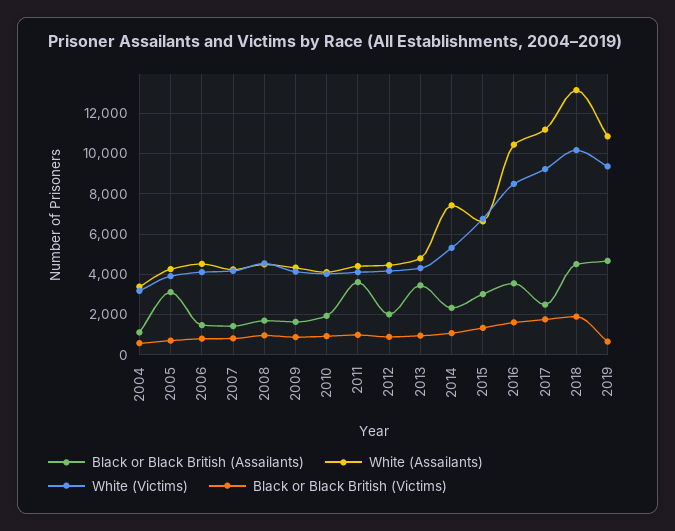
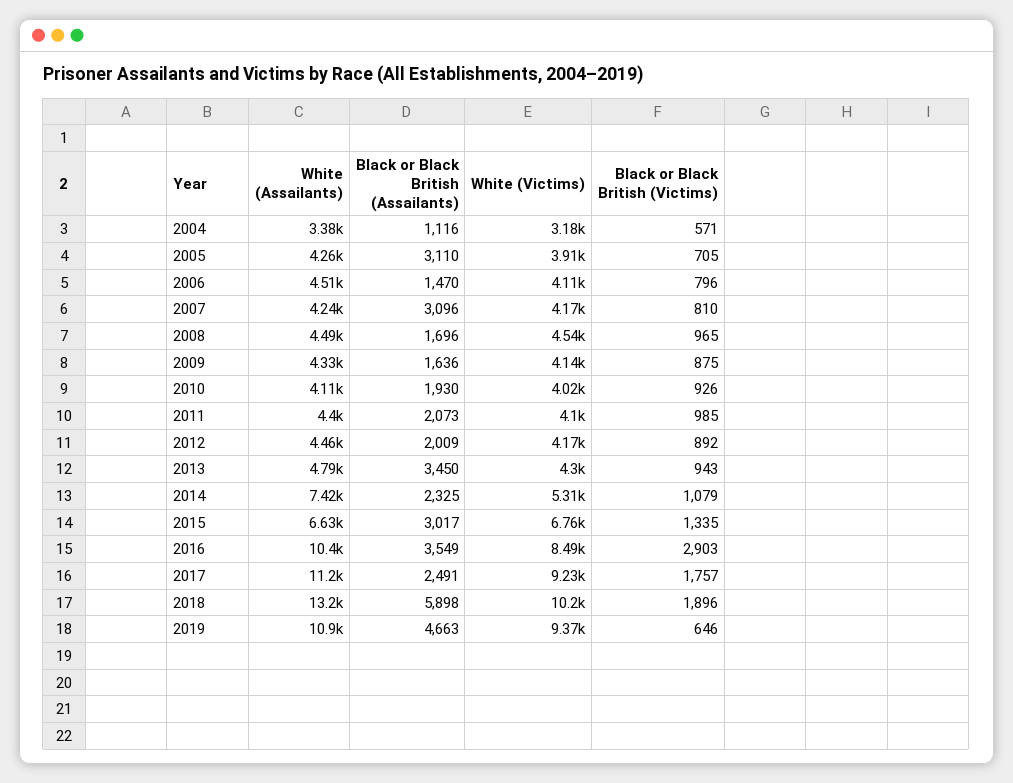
  {
    "Black or Black British (Assailants)": {
      "2004": 1116,
      "2005": 3110,
      "2006": 1470,
-     "2007": 1500,
+     "2007": 3096,
      "2008": 1696,
      "2009": 1636,
      "2010": 1930,
-     "2011": 3500,
+     "2011": 2073,
      "2012": 2009,
      "2013": 3450,
      "2014": 2325,
      "2015": 3017,
      "2016": 3549,
      "2017": 2491,
-     "2018": 4500,
+     "2018": 5898,
      "2019": 4663
    },
    "White (Assailants)": {
      "2004": 3380,
      "2005": 4260,
      "2006": 4510,
      "2007": 4240,
      "2008": 4490,
      "2009": 4330,
      "2010": 4110,
      "2011": 4400,
      "2012": 4460,
      "2013": 4790,
      "2014": 7420,
      "2015": 6630,
      "2016": 10400,
      "2017": 11200,
      "2018": 13200,
      "2019": 10900
    },
    "White (Victims)": {
      "2004": 3180,
      "2005": 3910,
      "2006": 4110,
      "2007": 4170,
      "2008": 4540,
      "2009": 4140,
      "2010": 4020,
      "2011": 4100,
      "2012": 4170,
      "2013": 4300,
      "2014": 5310,
      "2015": 6760,
      "2016": 8490,
      "2017": 9230,
      "2018": 10200,
      "2019": 9370
    },
    "Black or Black British (Victims)": {
      "2004": 571,
      "2005": 705,
      "2006": 796,
      "2007": 810,
      "2008": 965,
      "2009": 875,
      "2010": 926,
      "2011": 985,
      "2012": 892,
      "2013": 943,
      "2014": 1079,
      "2015": 1335,
-     "2016": 1500,
+     "2016": 2903,
      "2017": 1757,
      "2018": 1896,
      "2019": 646
    }
  }

